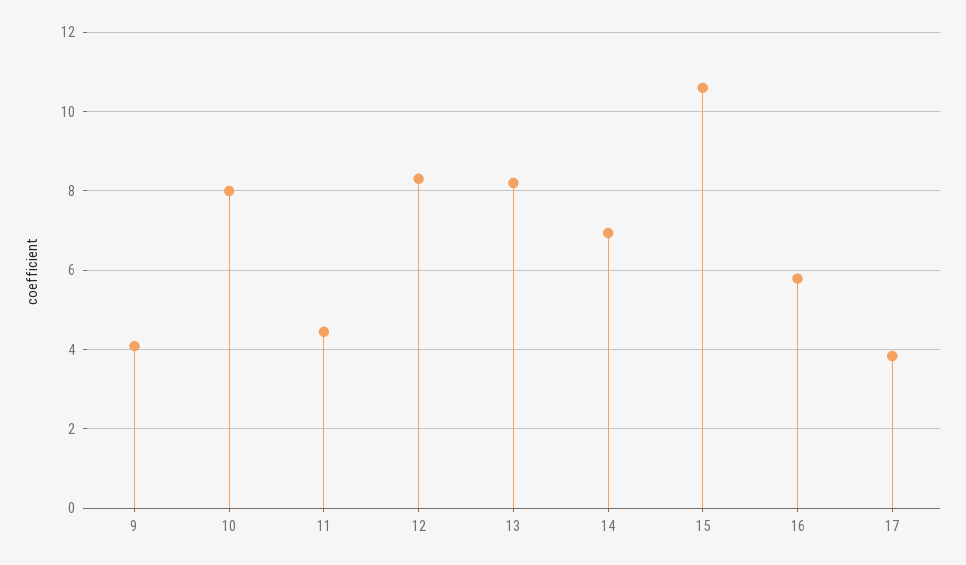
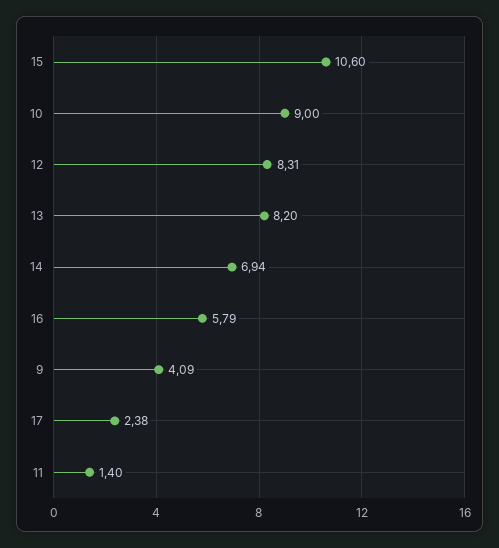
  {
    "9": 4.09,
-   "10": 8,
+   "10": 9,
-   "11": 4.4,
+   "11": 1.4,
    "12": 8.31,
    "13": 8.2,
    "14": 6.94,
    "15": 10.6,
    "16": 5.79,
-   "17": 3.8
+   "17": 2.38
  }

